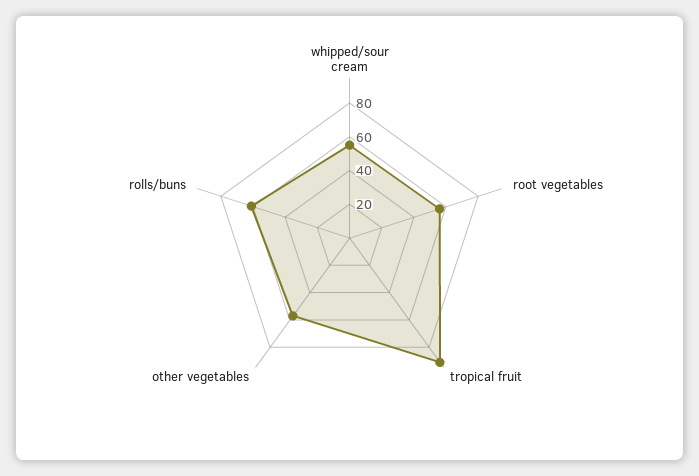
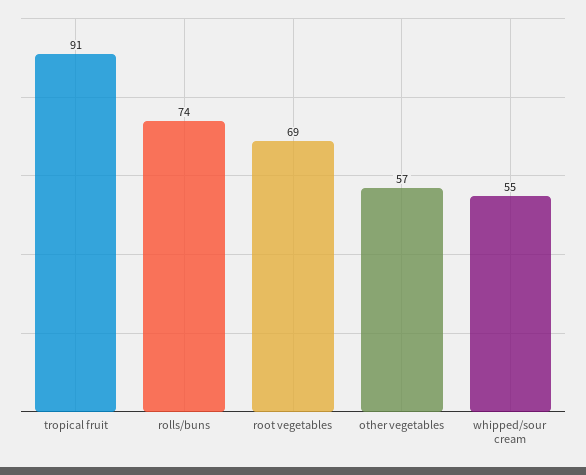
  {
    "whipped/sour cream": 55,
-   "root vegetables": 55,
+   "root vegetables": 69,
    "tropical fruit": 91,
    "other vegetables": 57,
-   "rolls/buns": 60
+   "rolls/buns": 74
  }

